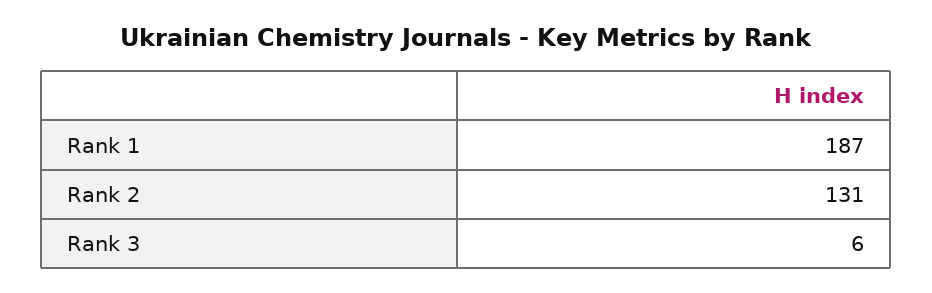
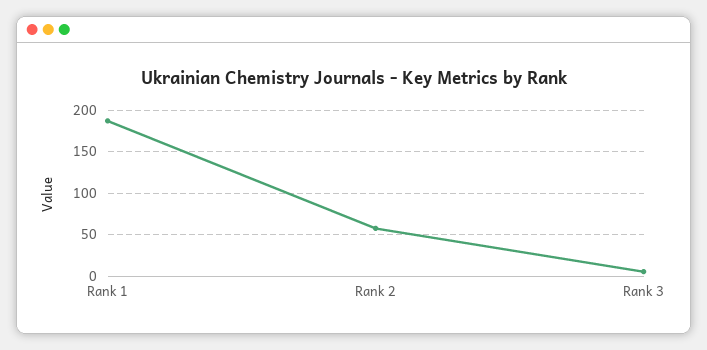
  {
    "Rank 1": 187,
-   "Rank 2": 131,
+   "Rank 2": 60,
    "Rank 3": 6
  }

